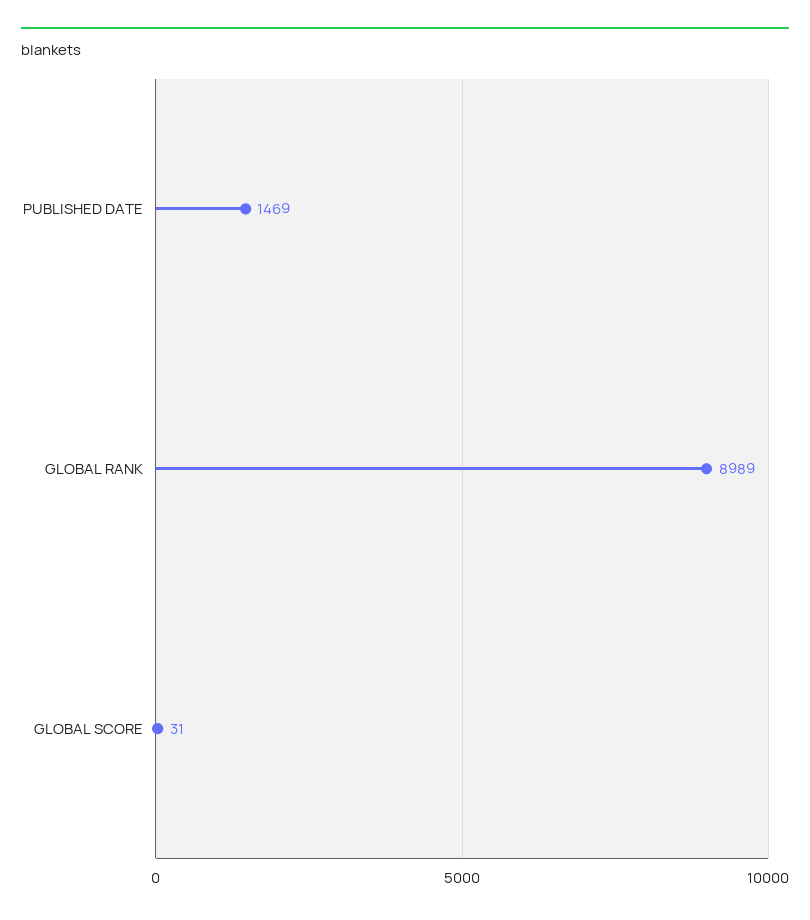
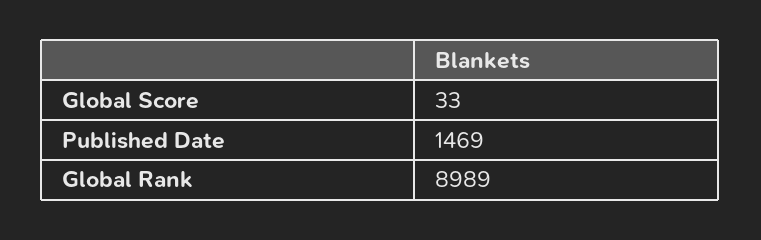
  {
    "PUBLISHED DATE": 1469,
    "GLOBAL RANK": 8989,
-   "GLOBAL SCORE": 31
+   "GLOBAL SCORE": 33
  }

